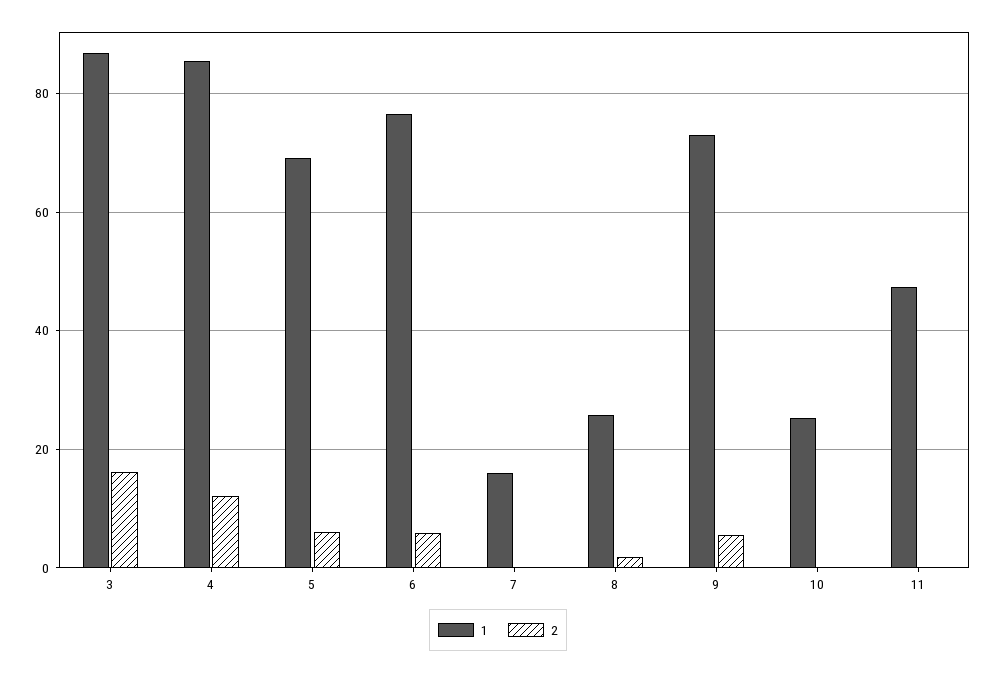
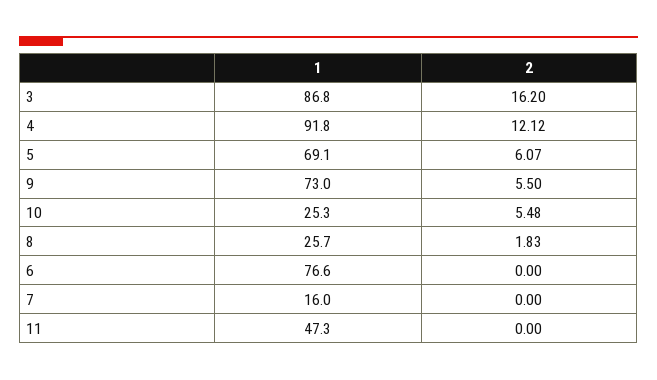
  {
    "1": {
      "3": 86.8,
-     "4": 86,
+     "4": 91.8,
      "5": 69.1,
      "6": 76.6,
      "7": 16,
      "8": 25.7,
      "9": 73,
      "10": 25.3,
      "11": 47.3
    },
    "2": {
      "3": 16.2,
      "4": 12.12,
      "5": 6.07,
-     "6": 6,
+     "6": 0,
      "7": 0,
      "8": 1.83,
      "9": 5.5,
-     "10": 0,
+     "10": 5.48,
      "11": 0
    }
  }

